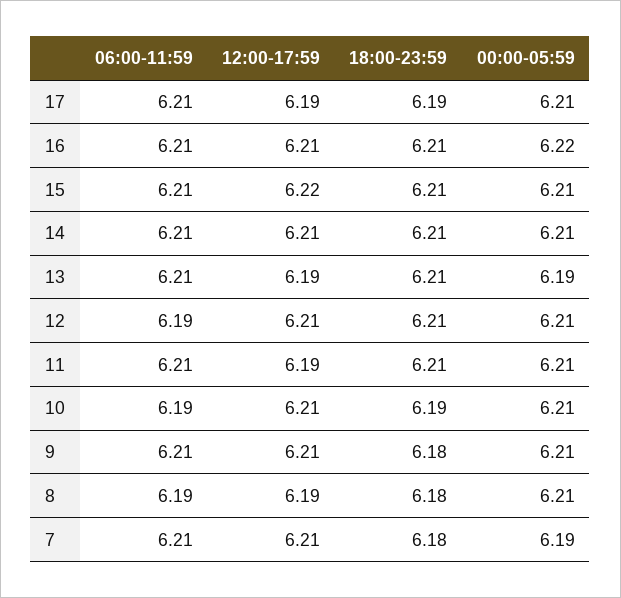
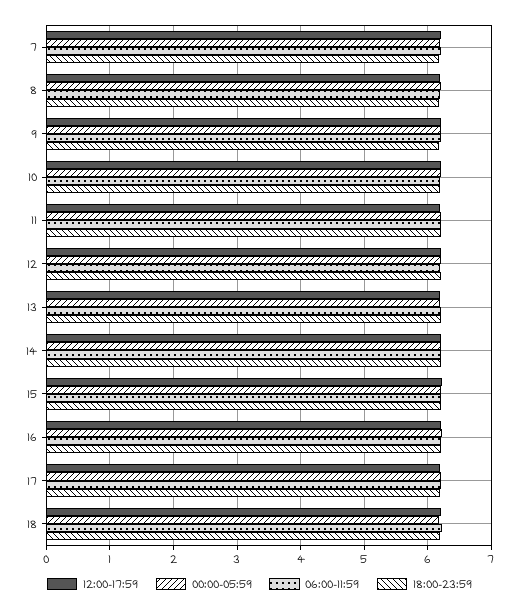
  {
    "06:00-11:59": {
      "17": 6.21,
      "16": 6.21,
      "15": 6.21,
      "14": 6.21,
      "13": 6.21,
      "12": 6.19,
      "11": 6.21,
      "10": 6.19,
      "9": 6.21,
      "8": 6.19,
-     "7": 6.21
+     "7": 6.21,
+     "18": 6.2
    },
    "12:00-17:59": {
      "17": 6.19,
      "16": 6.21,
      "15": 6.22,
      "14": 6.21,
      "13": 6.19,
      "12": 6.21,
      "11": 6.19,
      "10": 6.21,
      "9": 6.21,
      "8": 6.19,
-     "7": 6.21
+     "7": 6.21,
+     "18": 6.2
    },
    "18:00-23:59": {
      "17": 6.19,
      "16": 6.21,
      "15": 6.21,
      "14": 6.21,
      "13": 6.21,
      "12": 6.21,
      "11": 6.21,
      "10": 6.19,
      "9": 6.18,
      "8": 6.18,
-     "7": 6.18
+     "7": 6.18,
+     "18": 6.2
    },
    "00:00-05:59": {
      "17": 6.21,
      "16": 6.22,
      "15": 6.21,
      "14": 6.21,
      "13": 6.19,
      "12": 6.21,
      "11": 6.21,
      "10": 6.21,
      "9": 6.21,
      "8": 6.21,
-     "7": 6.19
+     "7": 6.19,
+     "18": 6.2
    }
  }

